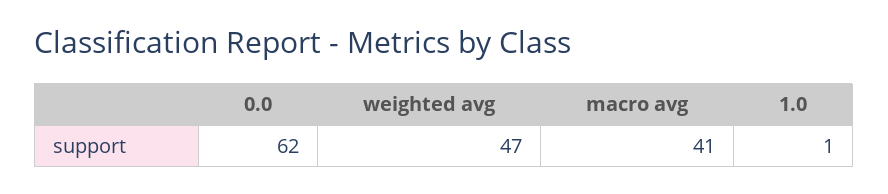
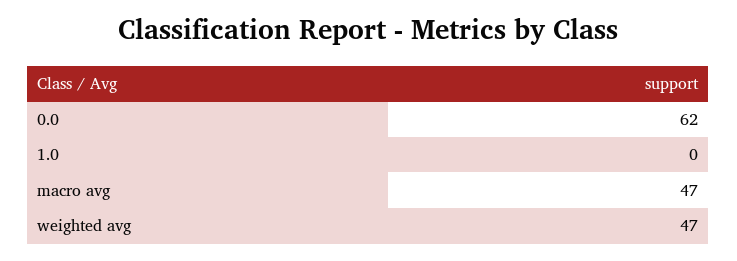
  {
    "0.0": 62,
    "weighted avg": 47,
-   "macro avg": 41,
+   "macro avg": 47,
-   "1.0": 1
+   "1.0": 0
  }

